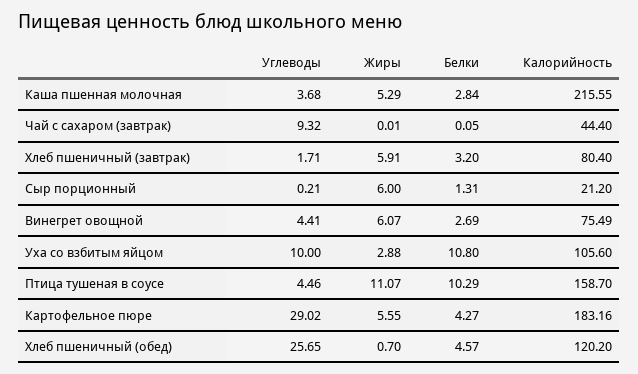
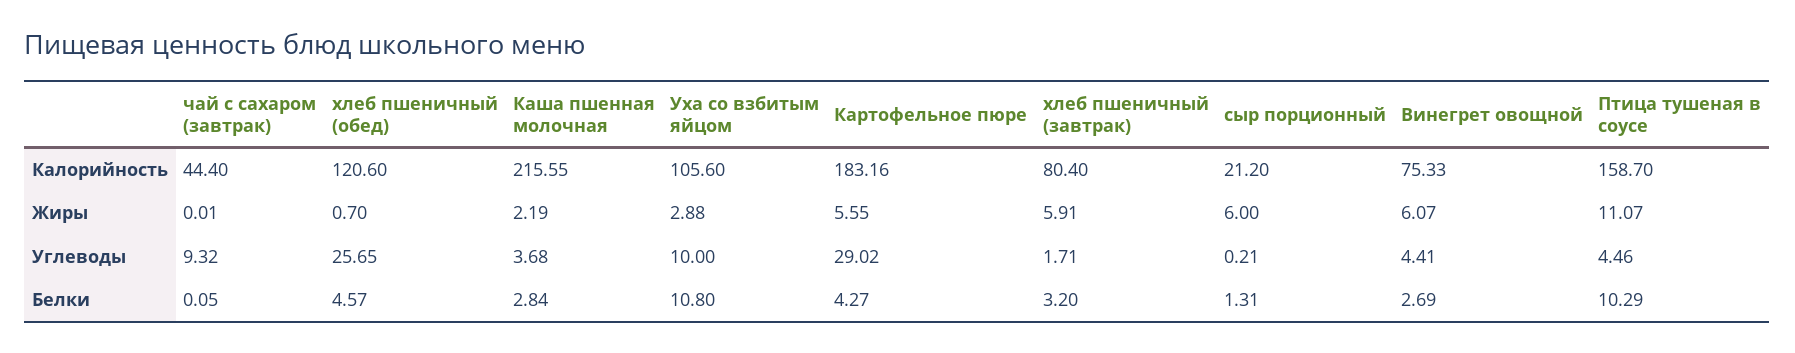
  {
    "Углеводы": {
      "Каша пшенная молочная": 3.68,
      "Чай с сахаром (завтрак)": 9.32,
      "Хлеб пшеничный (завтрак)": 1.71,
      "Сыр порционный": 0.21,
      "Винегрет овощной": 4.41,
      "Уха со взбитым яйцом": 10,
      "Птица тушеная в соусе": 4.46,
      "Картофельное пюре": 29.02,
      "Хлеб пшеничный (обед)": 25.65
    },
    "Жиры": {
-     "Каша пшенная молочная": 5.29,
+     "Каша пшенная молочная": 2.19,
      "Чай с сахаром (завтрак)": 0.01,
      "Хлеб пшеничный (завтрак)": 5.91,
      "Сыр порционный": 6,
      "Винегрет овощной": 6.07,
      "Уха со взбитым яйцом": 2.88,
      "Птица тушеная в соусе": 11.07,
      "Картофельное пюре": 5.55,
      "Хлеб пшеничный (обед)": 0.7
    },
    "Белки": {
      "Каша пшенная молочная": 2.84,
      "Чай с сахаром (завтрак)": 0.05,
      "Хлеб пшеничный (завтрак)": 3.2,
      "Сыр порционный": 1.31,
      "Винегрет овощной": 2.69,
      "Уха со взбитым яйцом": 10.8,
      "Птица тушеная в соусе": 10.29,
      "Картофельное пюре": 4.27,
      "Хлеб пшеничный (обед)": 4.57
    },
    "Калорийность": {
      "Каша пшенная молочная": 215.55,
      "Чай с сахаром (завтрак)": 44.4,
      "Хлеб пшеничный (завтрак)": 80.4,
      "Сыр порционный": 21.2,
-     "Винегрет овощной": 75.49,
+     "Винегрет овощной": 75.33,
      "Уха со взбитым яйцом": 105.6,
      "Птица тушеная в соусе": 158.7,
      "Картофельное пюре": 183.16,
-     "Хлеб пшеничный (обед)": 120.2
+     "Хлеб пшеничный (обед)": 120.6
    }
  }

